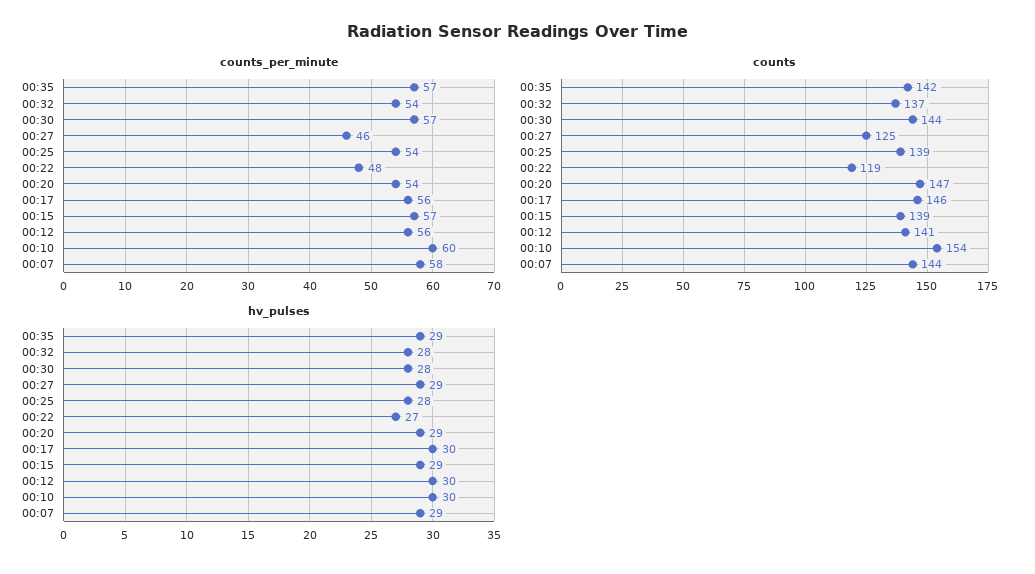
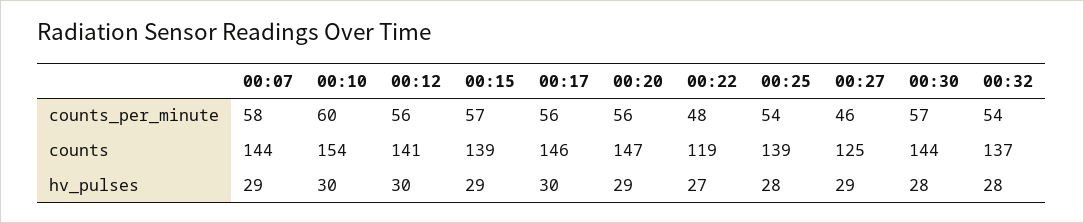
  {
    "counts_per_minute": {
-     "00:35": 57,
      "00:32": 54,
      "00:30": 57,
      "00:27": 46,
      "00:25": 54,
      "00:22": 48,
-     "00:20": 54,
+     "00:20": 56,
      "00:17": 56,
      "00:15": 57,
      "00:12": 56,
      "00:10": 60,
      "00:07": 58
    },
    "counts": {
-     "00:35": 142,
      "00:32": 137,
      "00:30": 144,
      "00:27": 125,
      "00:25": 139,
      "00:22": 119,
      "00:20": 147,
      "00:17": 146,
      "00:15": 139,
      "00:12": 141,
      "00:10": 154,
      "00:07": 144
    },
    "hv_pulses": {
-     "00:35": 29,
      "00:32": 28,
      "00:30": 28,
      "00:27": 29,
      "00:25": 28,
      "00:22": 27,
      "00:20": 29,
      "00:17": 30,
      "00:15": 29,
      "00:12": 30,
      "00:10": 30,
      "00:07": 29
    }
  }

